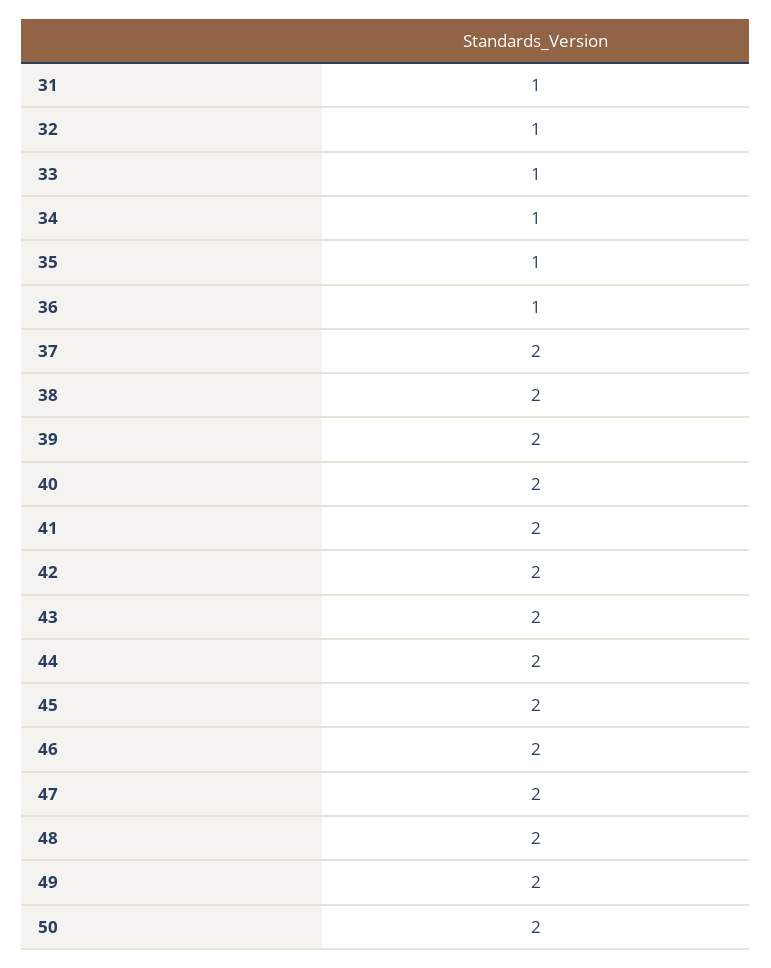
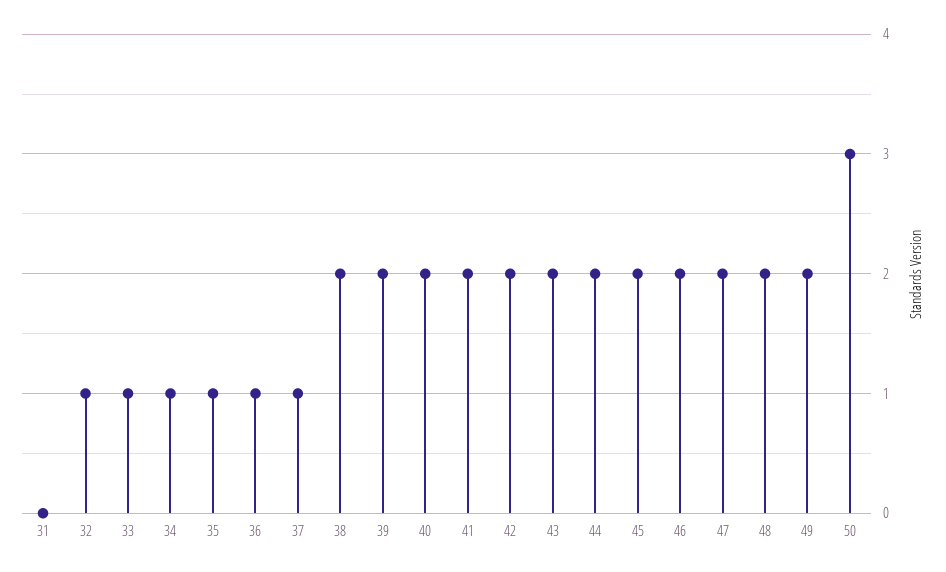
  {
-   "31": 1,
+   "31": 0,
    "32": 1,
    "33": 1,
    "34": 1,
    "35": 1,
    "36": 1,
-   "37": 2,
+   "37": 1,
    "38": 2,
    "39": 2,
    "40": 2,
    "41": 2,
    "42": 2,
    "43": 2,
    "44": 2,
    "45": 2,
    "46": 2,
    "47": 2,
    "48": 2,
    "49": 2,
-   "50": 2
+   "50": 3
  }

